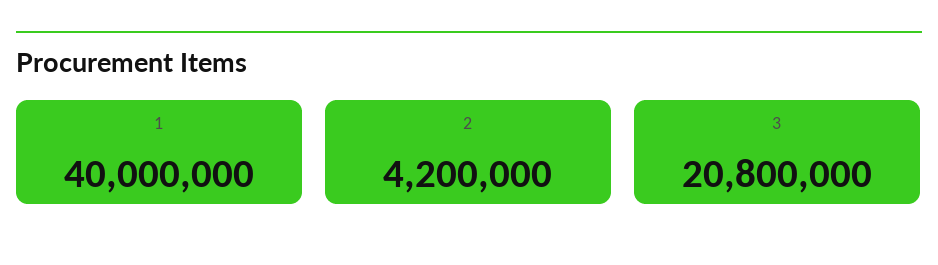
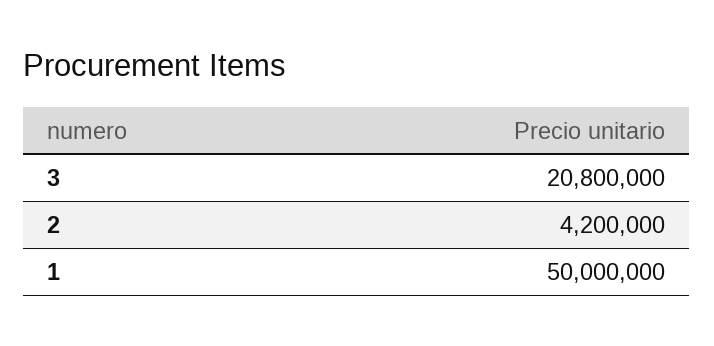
  {
-   "1": 40000000,
+   "1": 50000000,
    "2": 4200000,
    "3": 20800000
  }

